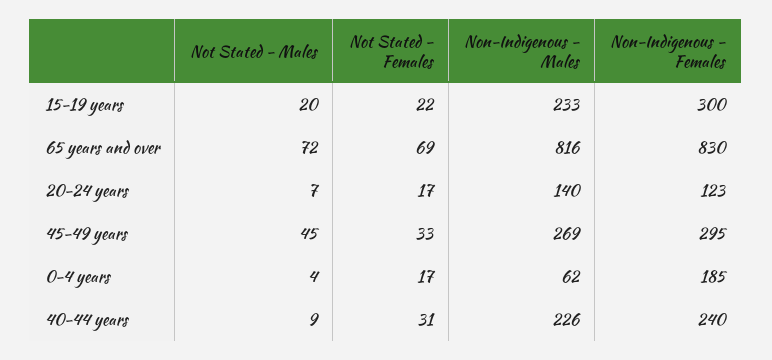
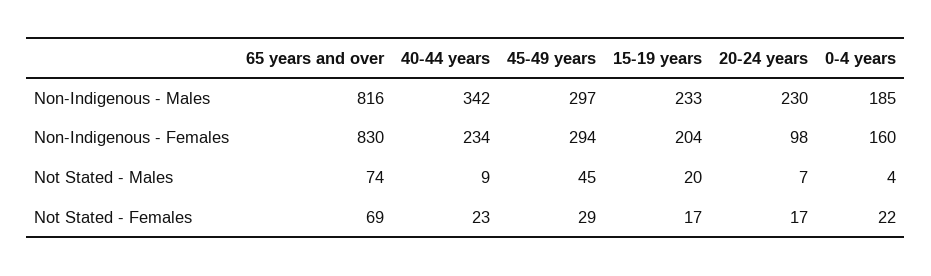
  {
    "Not Stated - Males": {
      "15-19 years": 20,
-     "65 years and over": 72,
+     "65 years and over": 74,
      "20-24 years": 7,
      "45-49 years": 45,
      "0-4 years": 4,
      "40-44 years": 9
    },
    "Not Stated - Females": {
-     "15-19 years": 22,
+     "15-19 years": 17,
      "65 years and over": 69,
      "20-24 years": 17,
-     "45-49 years": 33,
+     "45-49 years": 29,
-     "0-4 years": 17,
+     "0-4 years": 22,
-     "40-44 years": 31
+     "40-44 years": 23
    },
    "Non-Indigenous - Males": {
      "15-19 years": 233,
      "65 years and over": 816,
-     "20-24 years": 140,
+     "20-24 years": 230,
-     "45-49 years": 269,
+     "45-49 years": 297,
-     "0-4 years": 62,
+     "0-4 years": 185,
-     "40-44 years": 226
+     "40-44 years": 342
    },
    "Non-Indigenous - Females": {
-     "15-19 years": 300,
+     "15-19 years": 204,
      "65 years and over": 830,
-     "20-24 years": 123,
+     "20-24 years": 98,
-     "45-49 years": 295,
+     "45-49 years": 294,
-     "0-4 years": 185,
+     "0-4 years": 160,
-     "40-44 years": 240
+     "40-44 years": 234
    }
  }

